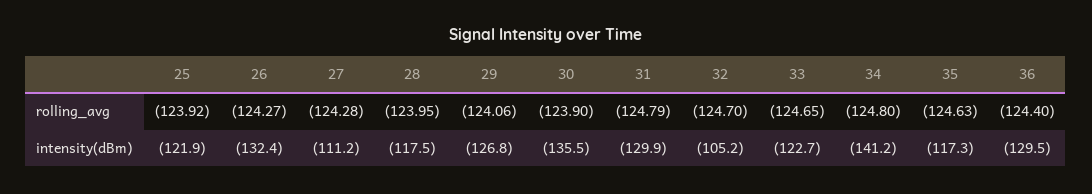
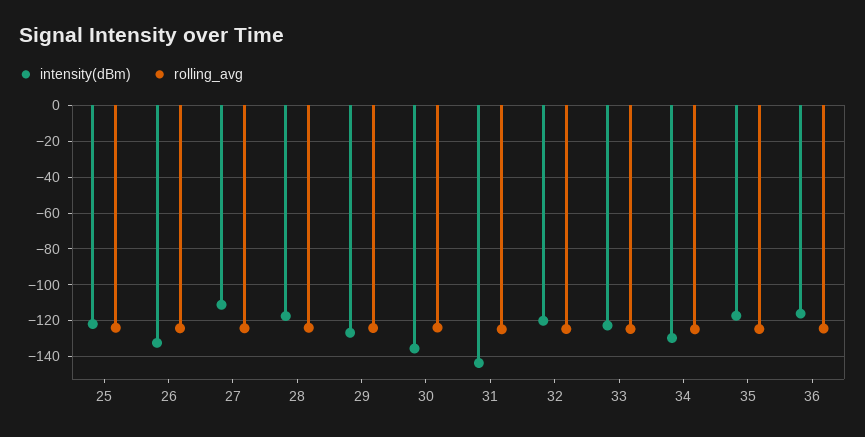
  {
    "rolling_avg": {
      "25": -123.92,
      "26": -124.27,
      "27": -124.28,
      "28": -123.95,
      "29": -124.06,
      "30": -123.9,
      "31": -124.79,
      "32": -124.7,
      "33": -124.65,
      "34": -124.8,
      "35": -124.63,
      "36": -124.4
    },
    "intensity(dBm)": {
      "25": -121.9,
      "26": -132.4,
      "27": -111.2,
      "28": -117.5,
      "29": -126.8,
      "30": -135.5,
-     "31": -129.9,
+     "31": -145,
-     "32": -105.2,
+     "32": -120,
      "33": -122.7,
-     "34": -141.2,
+     "34": -130,
      "35": -117.3,
-     "36": -129.5
+     "36": -115
    }
  }

